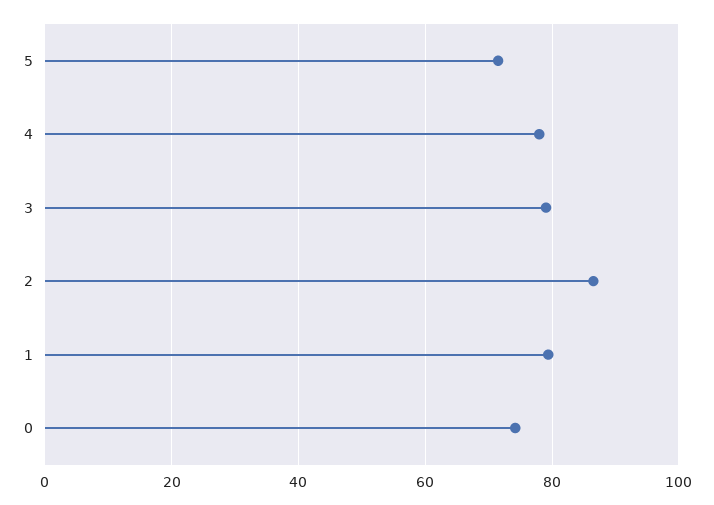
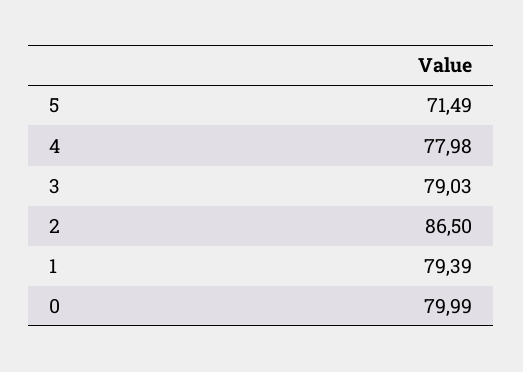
  {
    "5": 71.49,
    "4": 77.98,
    "3": 79.03,
    "2": 86.5,
    "1": 79.39,
-   "0": 74
+   "0": 79.99
  }

